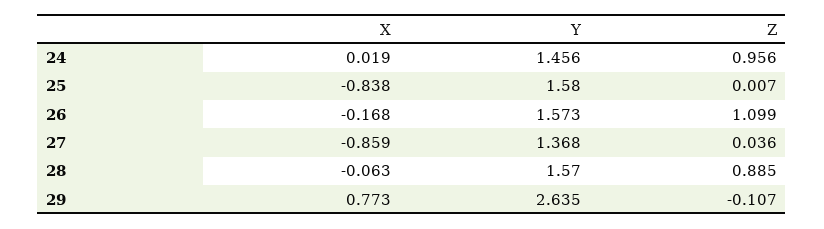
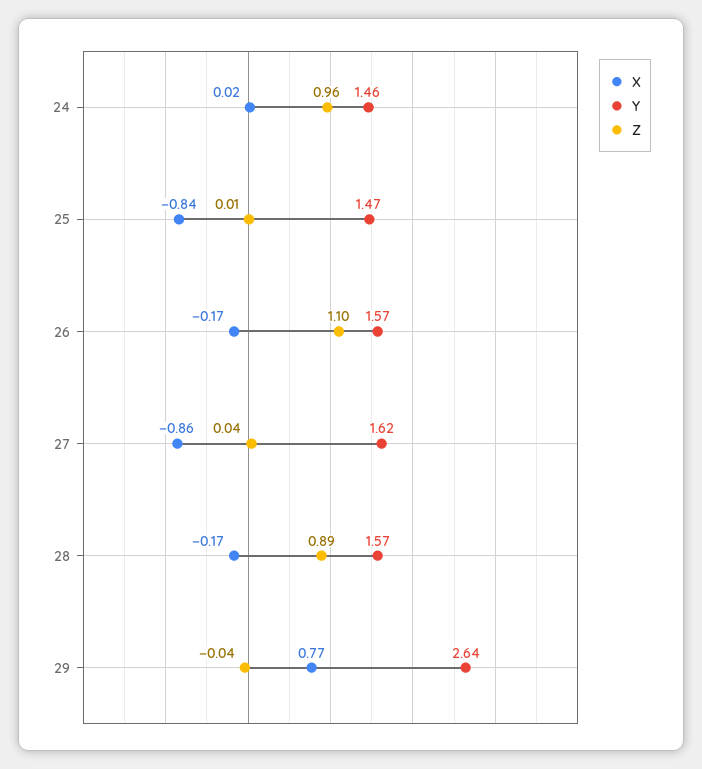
  {
    "X": {
      "24": 0.019,
      "25": -0.838,
      "26": -0.168,
      "27": -0.859,
-     "28": -0.063,
+     "28": -0.17,
      "29": 0.773
    },
    "Y": {
      "24": 1.456,
-     "25": 1.58,
+     "25": 1.47,
      "26": 1.573,
-     "27": 1.368,
+     "27": 1.62,
      "28": 1.57,
      "29": 2.635
    },
    "Z": {
      "24": 0.956,
      "25": 0.007,
      "26": 1.099,
      "27": 0.036,
      "28": 0.885,
-     "29": -0.107
+     "29": -0.04
    }
  }

